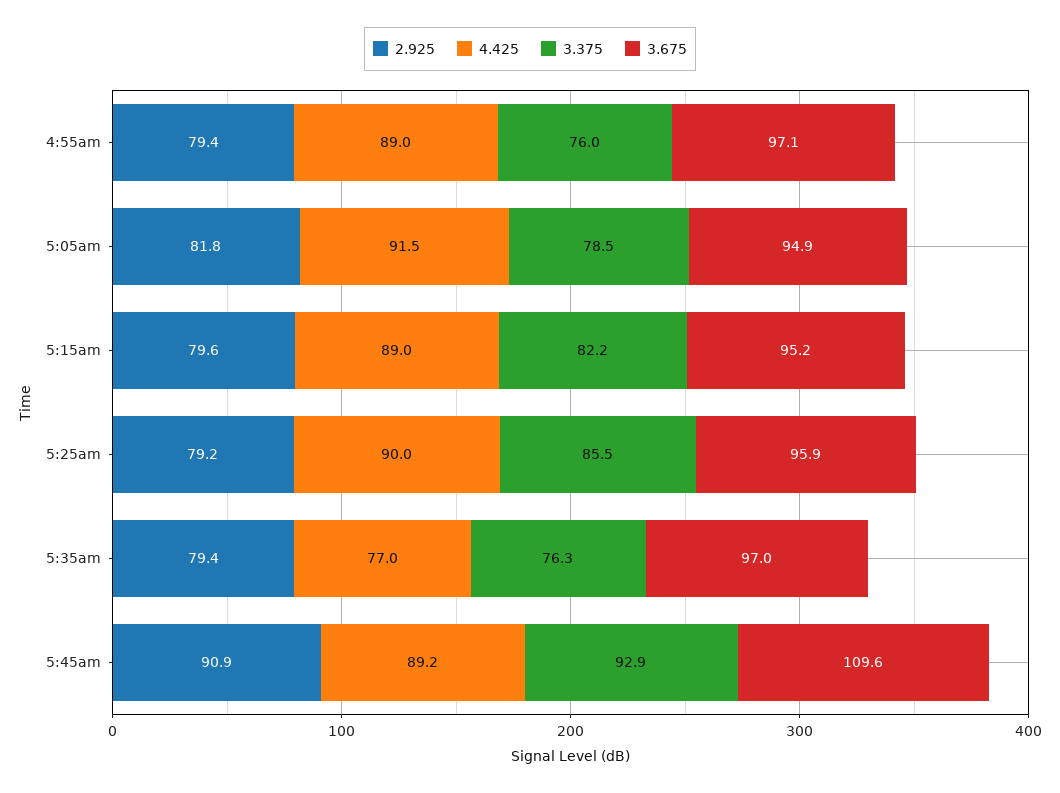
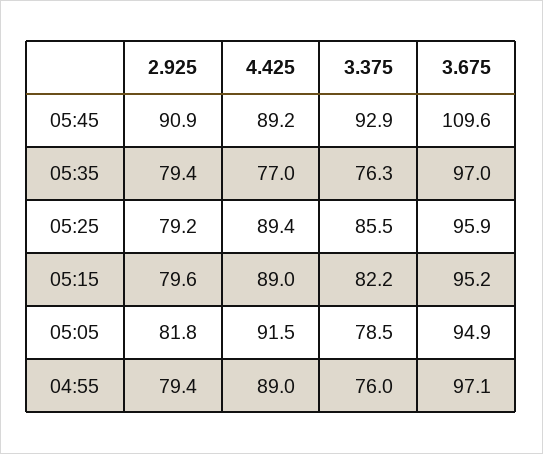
  {
    "2.925": {
      "4:55am": 79.4,
      "5:05am": 81.8,
      "5:15am": 79.6,
      "5:25am": 79.2,
      "5:35am": 79.4,
      "5:45am": 90.9
    },
    "4.425": {
      "4:55am": 89,
      "5:05am": 91.5,
      "5:15am": 89,
-     "5:25am": 90,
+     "5:25am": 89.4,
      "5:35am": 77,
      "5:45am": 89.2
    },
    "3.375": {
      "4:55am": 76,
      "5:05am": 78.5,
      "5:15am": 82.2,
      "5:25am": 85.5,
      "5:35am": 76.3,
      "5:45am": 92.9
    },
    "3.675": {
      "4:55am": 97.1,
      "5:05am": 94.9,
      "5:15am": 95.2,
      "5:25am": 95.9,
      "5:35am": 97,
      "5:45am": 109.6
    }
  }

